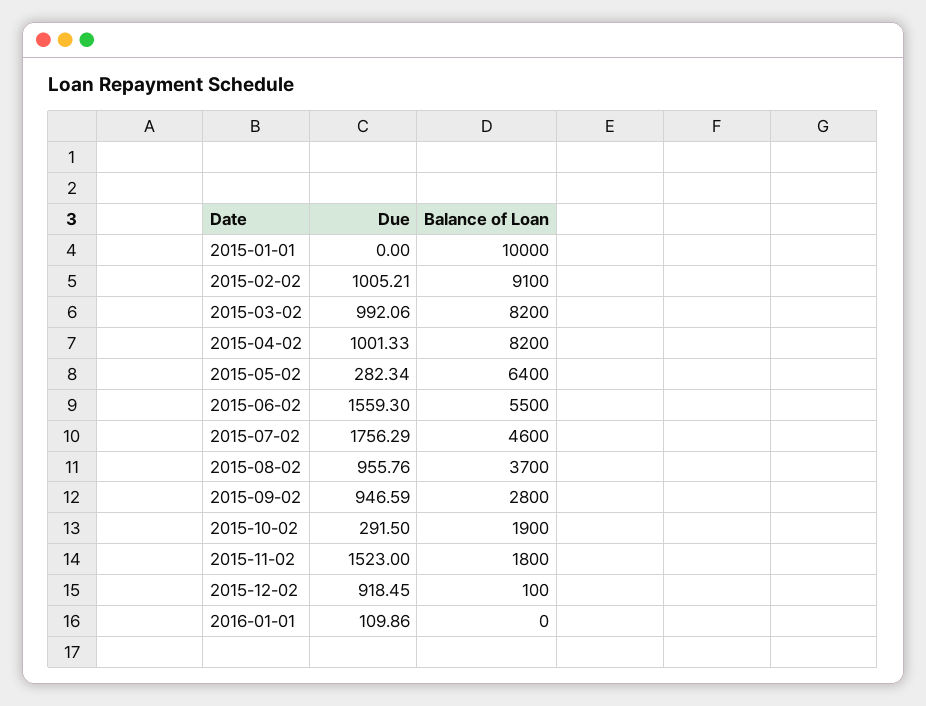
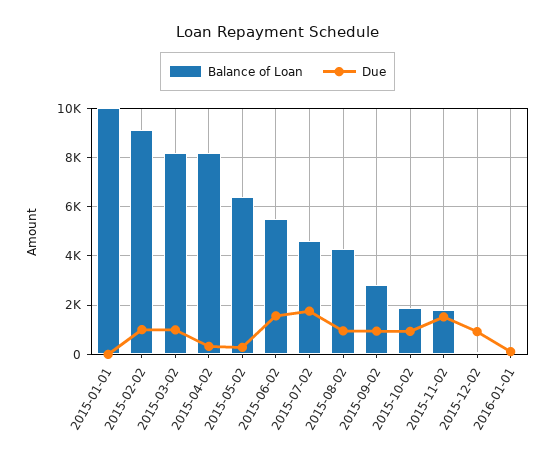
  {
    "Due": {
      "2015-01-01": 0,
      "2015-02-02": 1005.21,
      "2015-03-02": 992.06,
-     "2015-04-02": 1001.33,
+     "2015-04-02": 250,
      "2015-05-02": 282.34,
      "2015-06-02": 1559.3,
      "2015-07-02": 1756.29,
      "2015-08-02": 955.76,
      "2015-09-02": 946.59,
-     "2015-10-02": 291.5,
+     "2015-10-02": 1000,
      "2015-11-02": 1523,
      "2015-12-02": 918.45,
      "2016-01-01": 109.86
    },
    "Balance of Loan": {
      "2015-01-01": 10000,
      "2015-02-02": 9100,
      "2015-03-02": 8200,
      "2015-04-02": 8200,
      "2015-05-02": 6400,
      "2015-06-02": 5500,
      "2015-07-02": 4600,
-     "2015-08-02": 3700,
+     "2015-08-02": 4250,
      "2015-09-02": 2800,
      "2015-10-02": 1900,
      "2015-11-02": 1800,
      "2015-12-02": 100,
      "2016-01-01": 0
    }
  }

